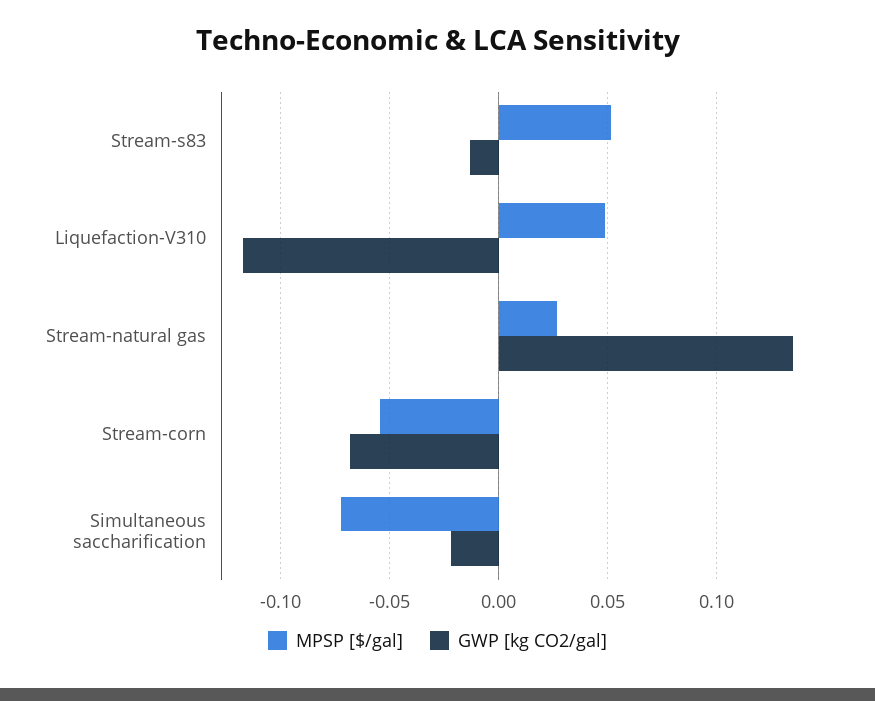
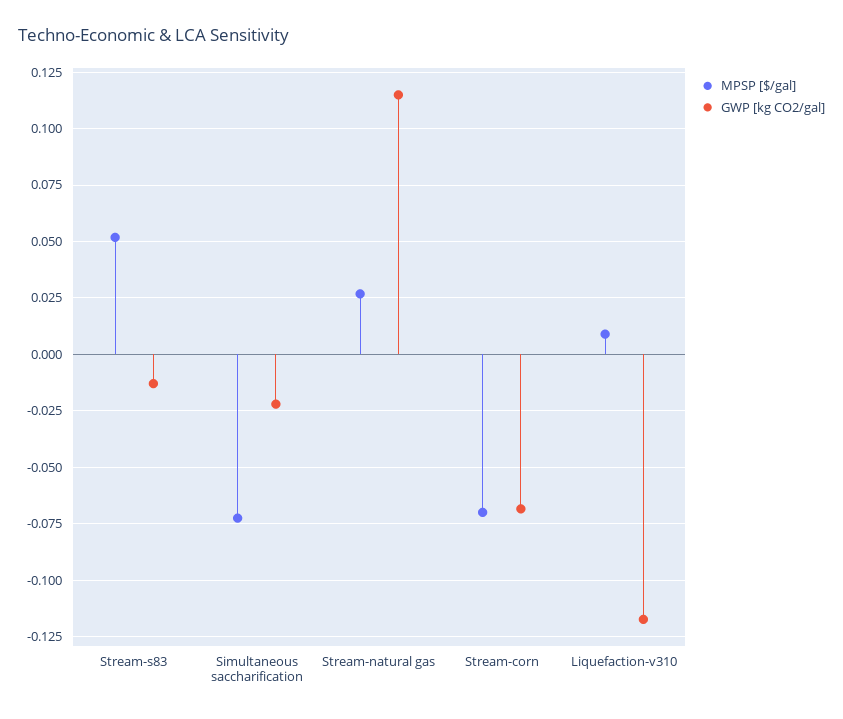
  {
    "MPSP [$/gal]": {
      "Stream-s83": 0.05,
-     "Liquefaction-V310": 0.05,
+     "Liquefaction-V310": 0.01,
      "Stream-natural gas": 0.025,
-     "Stream-corn": -0.055,
+     "Stream-corn": -0.07,
      "Simultaneous saccharification": -0.07
    },
    "GWP [kg CO2/gal]": {
      "Stream-s83": -0.015,
      "Liquefaction-V310": -0.115,
-     "Stream-natural gas": 0.135,
+     "Stream-natural gas": 0.115,
      "Stream-corn": -0.07,
      "Simultaneous saccharification": -0.02
    }
  }

